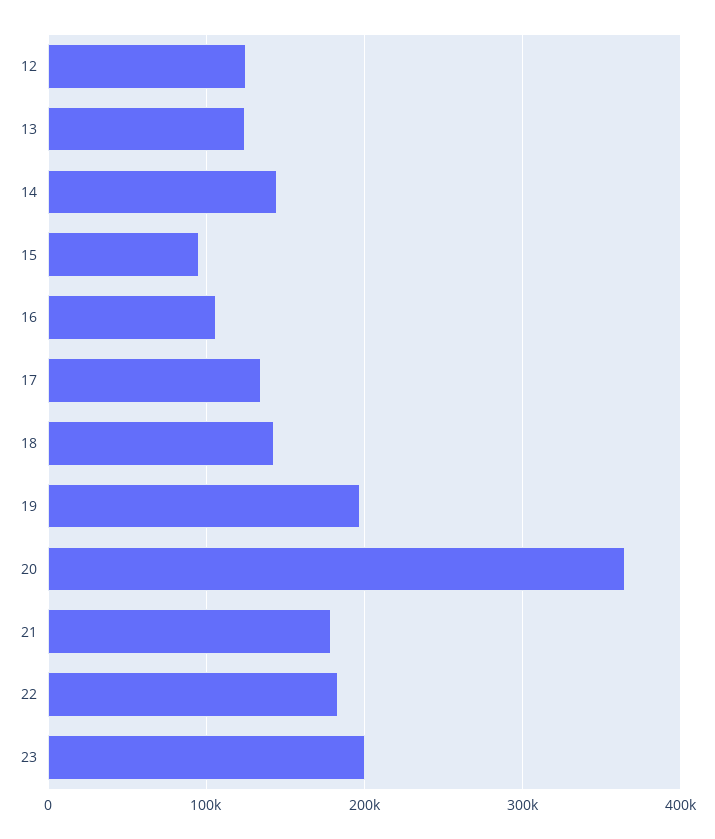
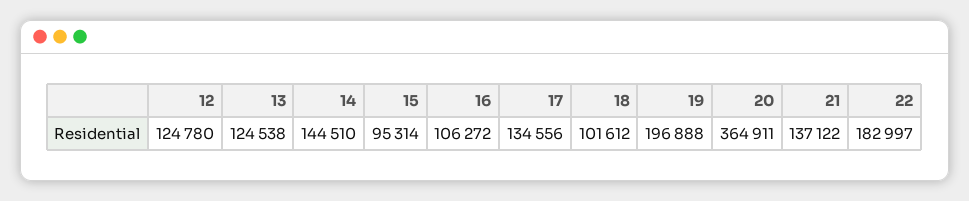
  {
    "12": 124780,
    "13": 124538,
    "14": 144510,
    "15": 95314,
    "16": 106272,
    "17": 134556,
-   "18": 140000,
+   "18": 101612,
    "19": 196888,
    "20": 364911,
-   "21": 180000,
+   "21": 137122,
-   "22": 182997,
+   "22": 182997
-   "23": 200000
  }

